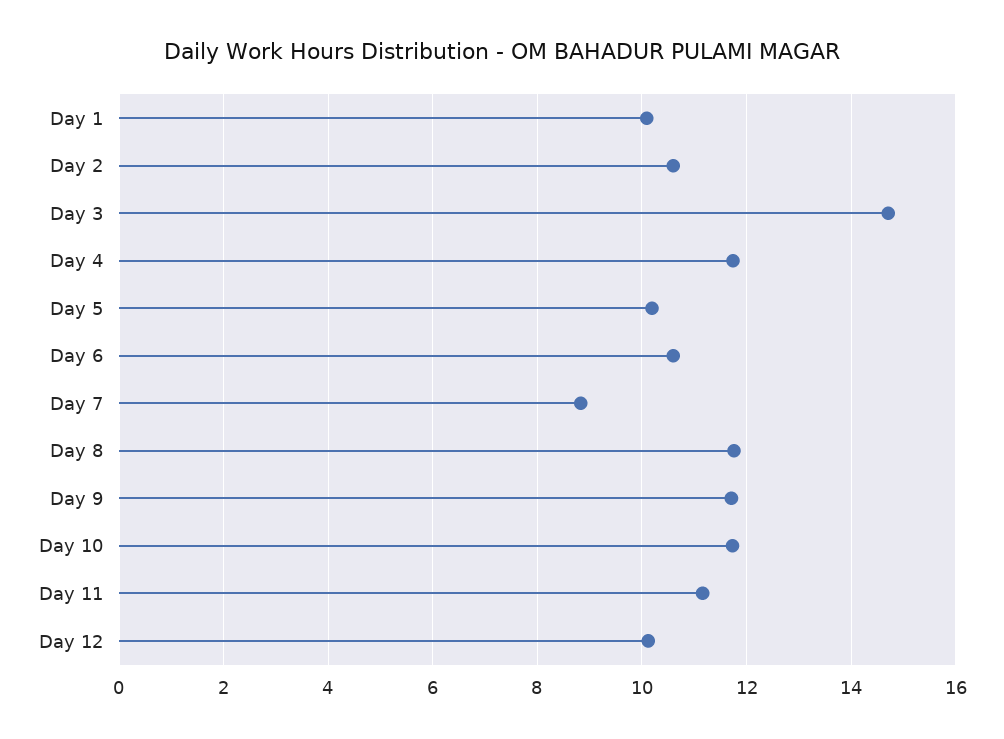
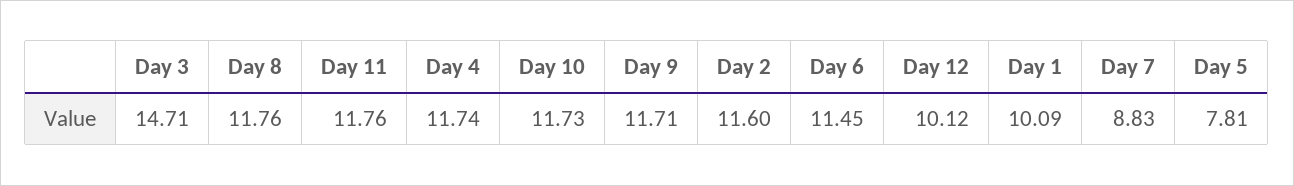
  {
    "Day 1": 10.09,
-   "Day 2": 10.6,
+   "Day 2": 11.6,
    "Day 3": 14.71,
    "Day 4": 11.74,
-   "Day 5": 10.2,
+   "Day 5": 7.81,
-   "Day 6": 10.6,
+   "Day 6": 11.45,
    "Day 7": 8.83,
    "Day 8": 11.76,
    "Day 9": 11.71,
    "Day 10": 11.73,
-   "Day 11": 11.2,
+   "Day 11": 11.76,
    "Day 12": 10.12
  }

